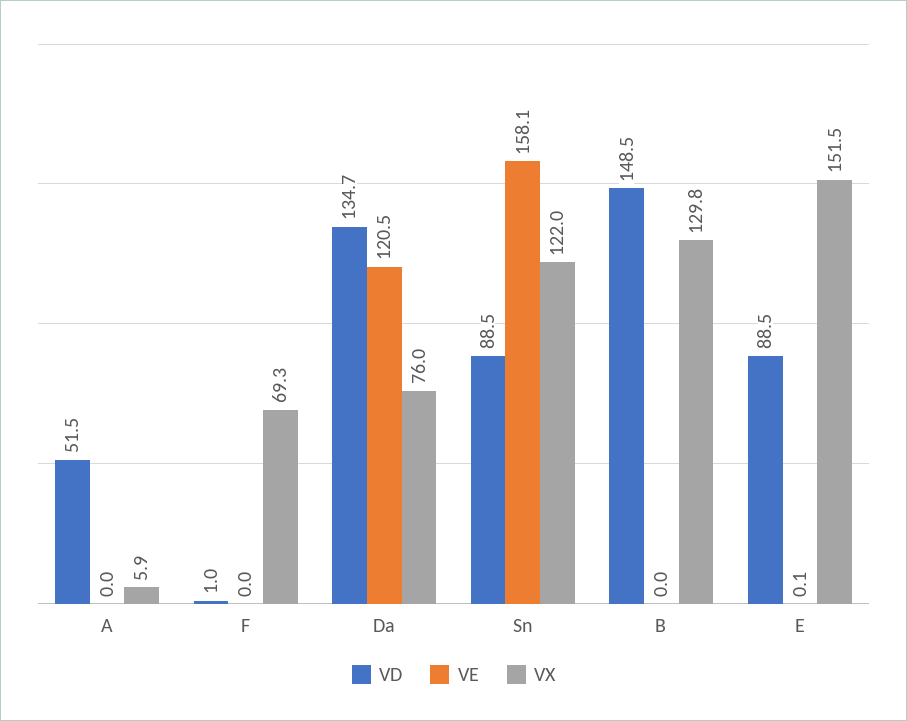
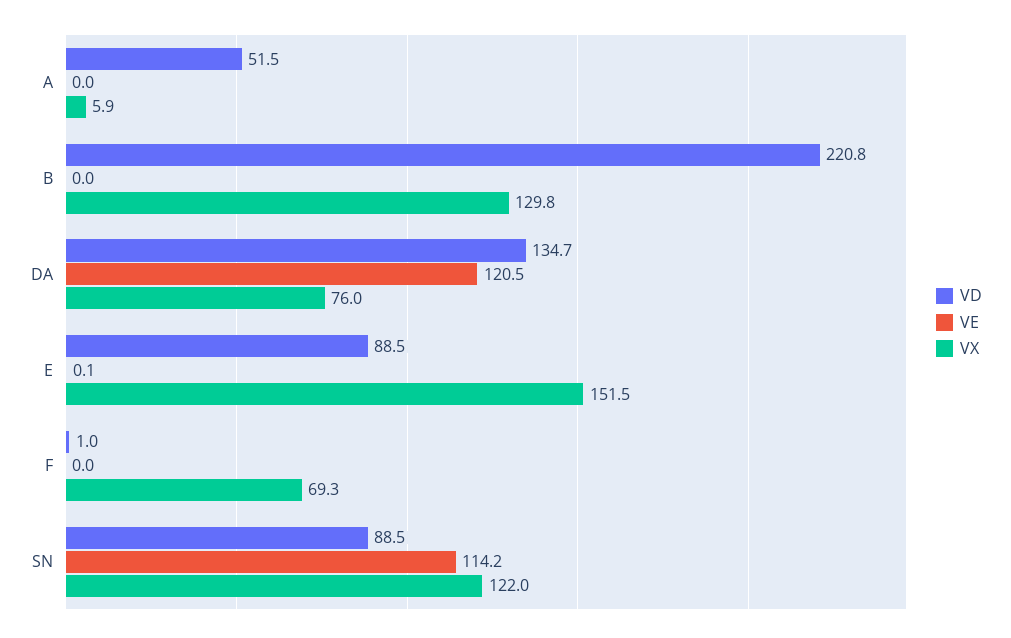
  {
    "VD": {
      "A": 51.5,
      "F": 1,
      "Da": 134.7,
      "Sn": 88.5,
-     "B": 148.5,
+     "B": 220.8,
      "E": 88.5
    },
    "VE": {
      "A": 0,
      "F": 0,
      "Da": 120.5,
-     "Sn": 158.1,
+     "Sn": 114.2,
      "B": 0,
      "E": 0.1
    },
    "VX": {
      "A": 5.9,
      "F": 69.3,
      "Da": 76,
      "Sn": 122,
      "B": 129.8,
      "E": 151.5
    }
  }

